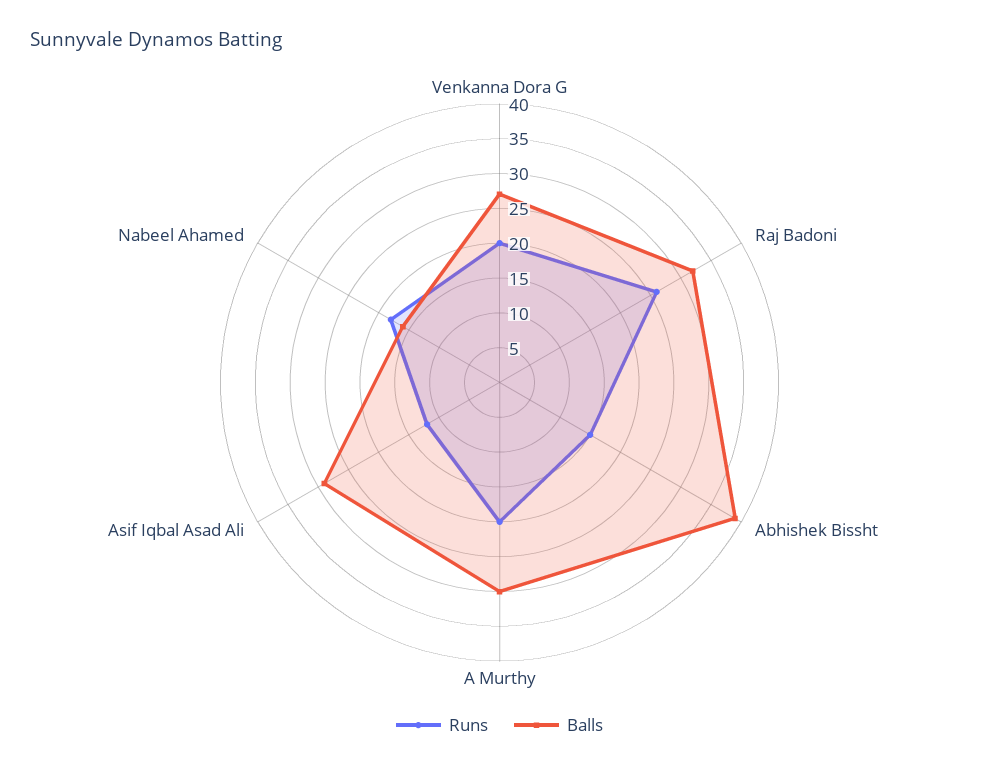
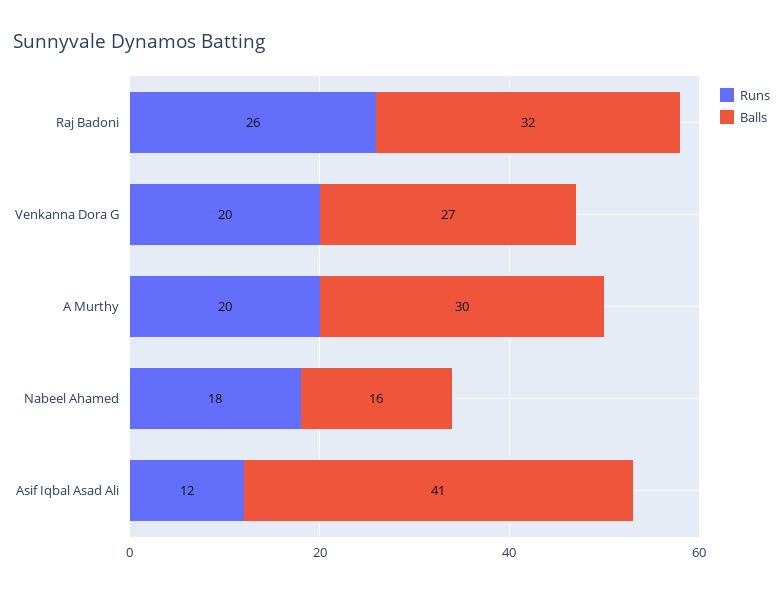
  {
    "Runs": {
      "Venkanna Dora G": 20,
      "Raj Badoni": 26,
-     "Abhishek Bissht": 15,
      "A Murthy": 20,
      "Asif Iqbal Asad Ali": 12,
      "Nabeel Ahamed": 18
    },
    "Balls": {
      "Venkanna Dora G": 27,
      "Raj Badoni": 32,
-     "Abhishek Bissht": 40,
      "A Murthy": 30,
-     "Asif Iqbal Asad Ali": 30,
+     "Asif Iqbal Asad Ali": 41,
      "Nabeel Ahamed": 16
    }
  }

